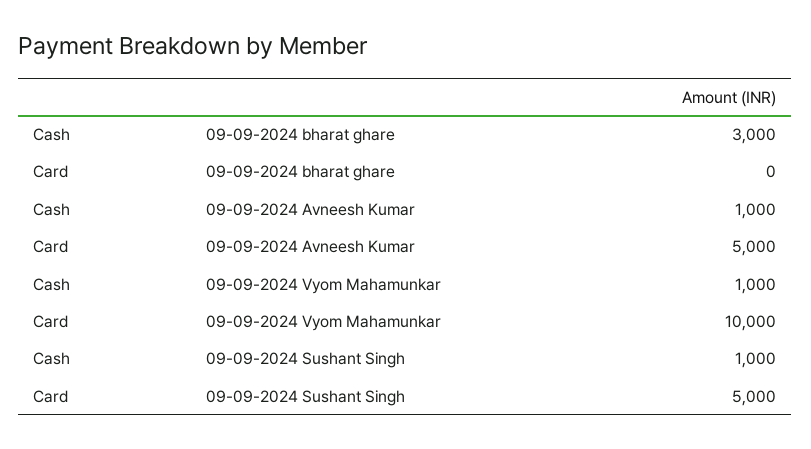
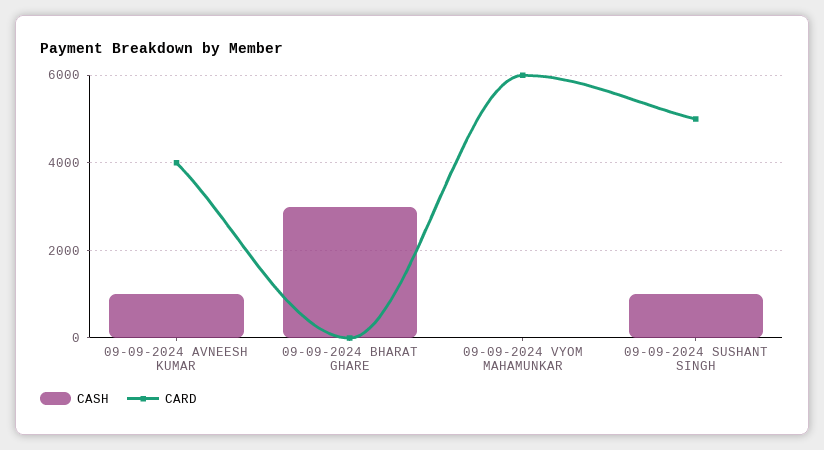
  {
    "Cash": {
      "09-09-2024 bharat ghare": 3000,
      "09-09-2024 Avneesh Kumar": 1000,
-     "09-09-2024 Vyom Mahamunkar": 1000,
+     "09-09-2024 Vyom Mahamunkar": 0,
      "09-09-2024 Sushant Singh": 1000
    },
    "Card": {
      "09-09-2024 bharat ghare": 0,
-     "09-09-2024 Avneesh Kumar": 5000,
+     "09-09-2024 Avneesh Kumar": 4000,
-     "09-09-2024 Vyom Mahamunkar": 10000,
+     "09-09-2024 Vyom Mahamunkar": 6000,
      "09-09-2024 Sushant Singh": 5000
    }
  }

